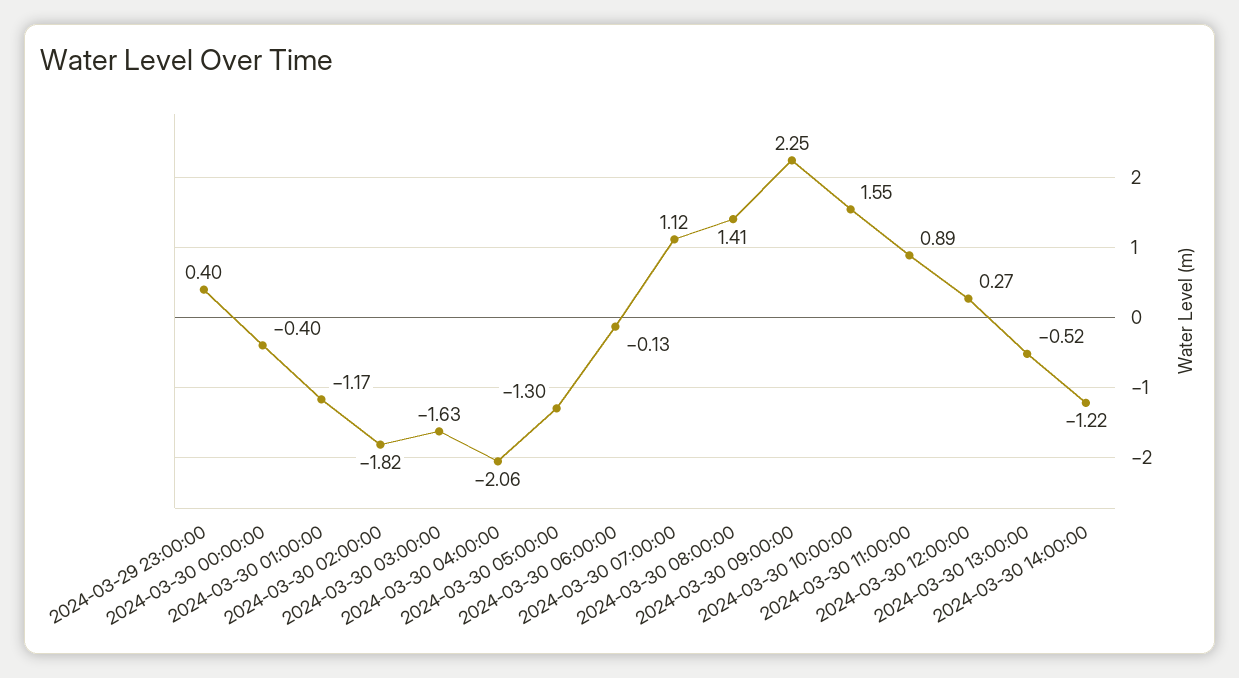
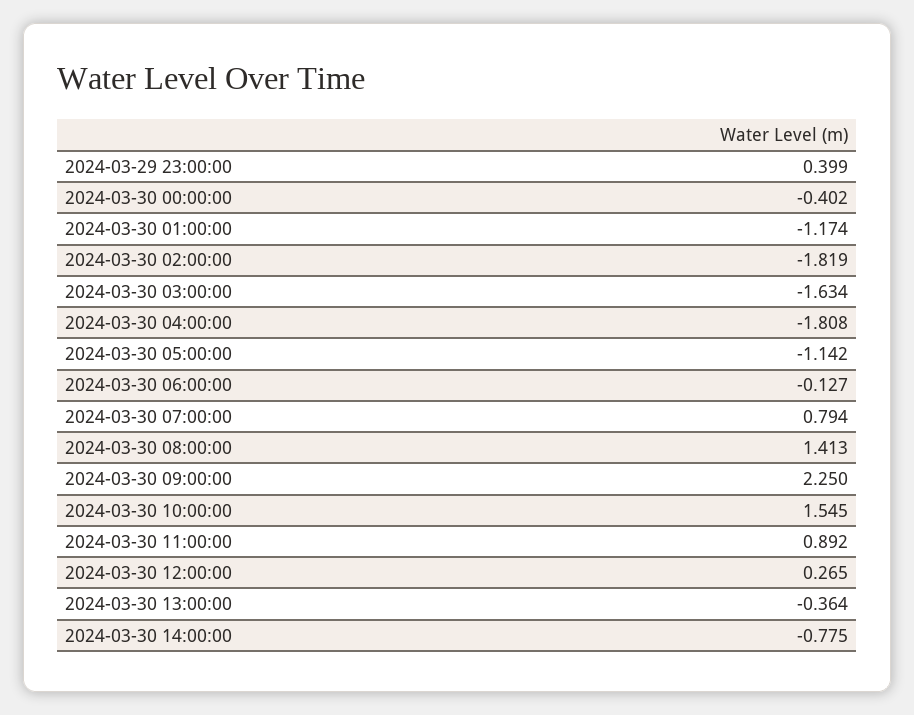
  {
    "2024-03-29 23:00:00": 0.399,
    "2024-03-30 00:00:00": -0.402,
    "2024-03-30 01:00:00": -1.174,
    "2024-03-30 02:00:00": -1.819,
    "2024-03-30 03:00:00": -1.634,
-   "2024-03-30 04:00:00": -2.06,
+   "2024-03-30 04:00:00": -1.808,
-   "2024-03-30 05:00:00": -1.3,
+   "2024-03-30 05:00:00": -1.142,
    "2024-03-30 06:00:00": -0.127,
-   "2024-03-30 07:00:00": 1.12,
+   "2024-03-30 07:00:00": 0.794,
    "2024-03-30 08:00:00": 1.413,
    "2024-03-30 09:00:00": 2.25,
    "2024-03-30 10:00:00": 1.545,
    "2024-03-30 11:00:00": 0.892,
    "2024-03-30 12:00:00": 0.265,
-   "2024-03-30 13:00:00": -0.52,
+   "2024-03-30 13:00:00": -0.364,
-   "2024-03-30 14:00:00": -1.22
+   "2024-03-30 14:00:00": -0.775
  }

